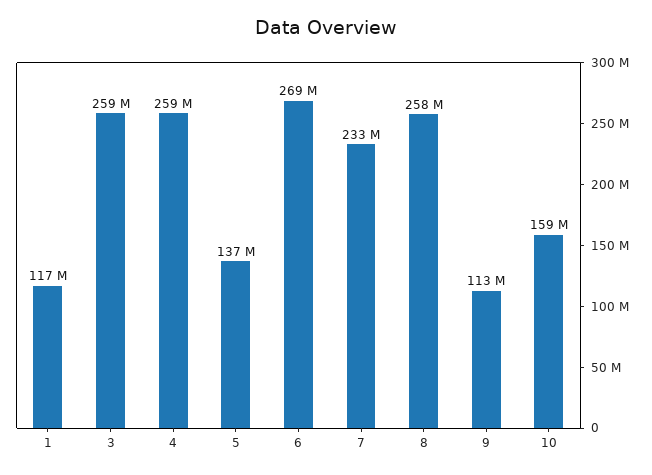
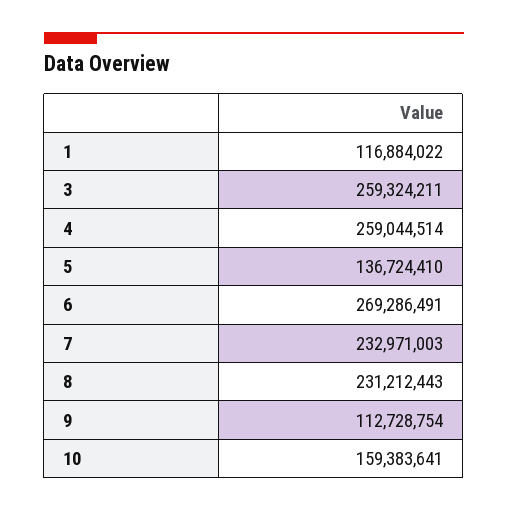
  {
    "1": 116884022,
    "3": 259324211,
    "4": 259044514,
    "5": 136724410,
    "6": 269286491,
    "7": 232971003,
-   "8": 258000000,
+   "8": 231212443,
    "9": 112728754,
    "10": 159383641
  }

